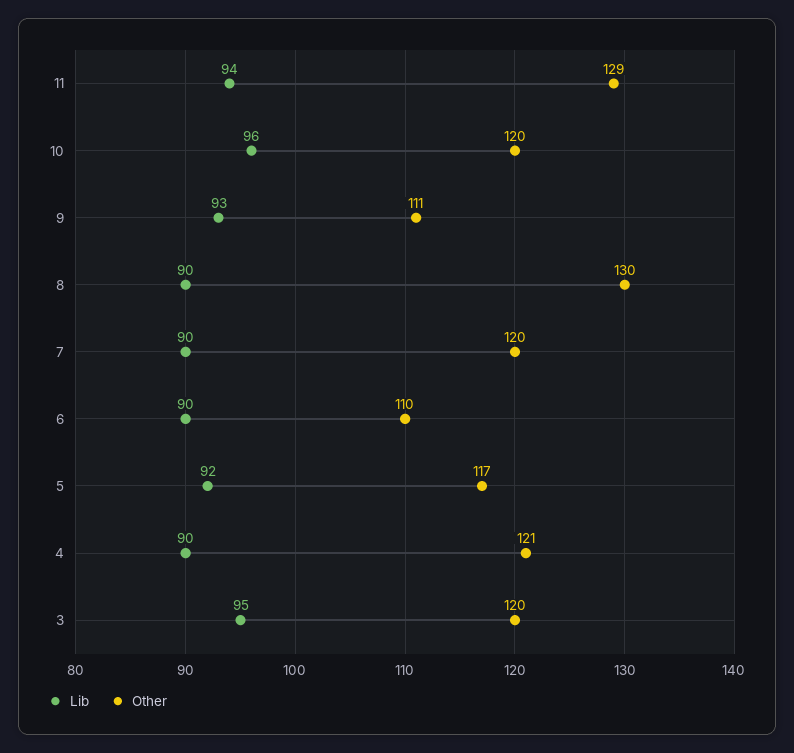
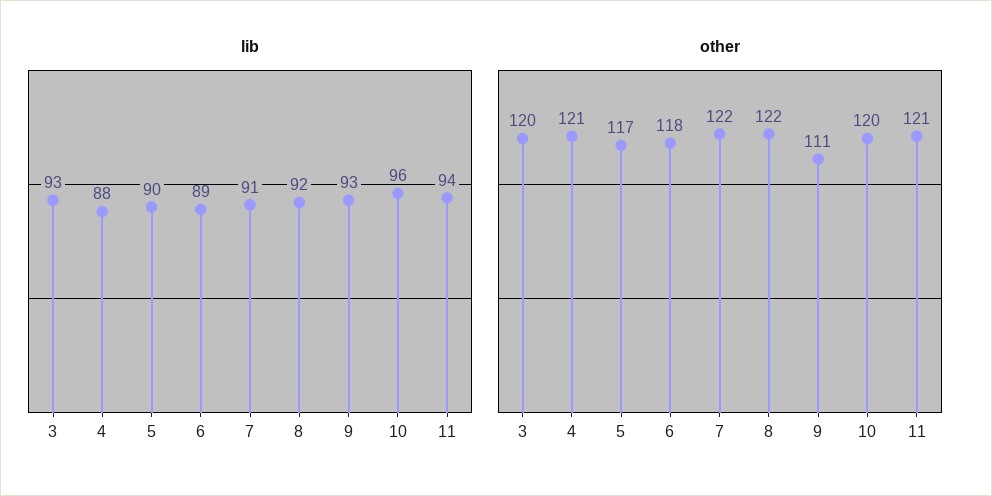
  {
    "Lib": {
      "11": 94,
      "10": 96,
      "9": 93,
-     "8": 90,
+     "8": 92,
-     "7": 90,
+     "7": 91,
-     "6": 90,
+     "6": 89,
-     "5": 92,
+     "5": 90,
-     "4": 90,
+     "4": 88,
-     "3": 95
+     "3": 93
    },
    "Other": {
-     "11": 129,
+     "11": 121,
      "10": 120,
      "9": 111,
-     "8": 130,
+     "8": 122,
-     "7": 120,
+     "7": 122,
-     "6": 110,
+     "6": 118,
      "5": 117,
      "4": 121,
      "3": 120
    }
  }

